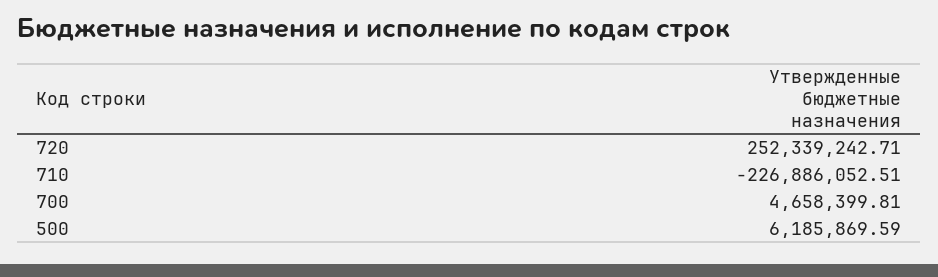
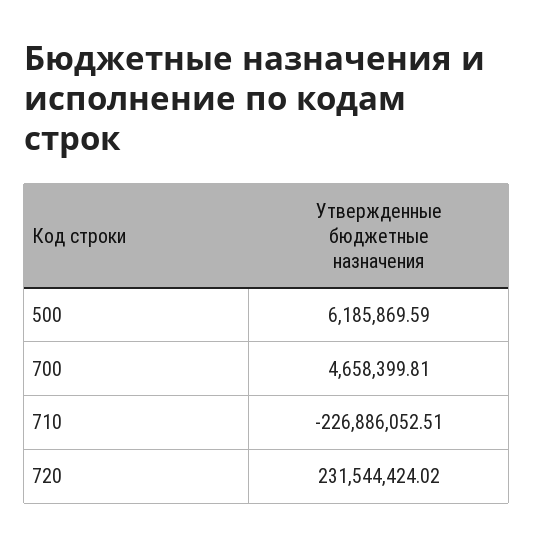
  {
-   "720": 252339242.71,
+   "720": 231544424.02,
    "710": -226886052.51,
    "700": 4658399.81,
    "500": 6185869.59
  }

